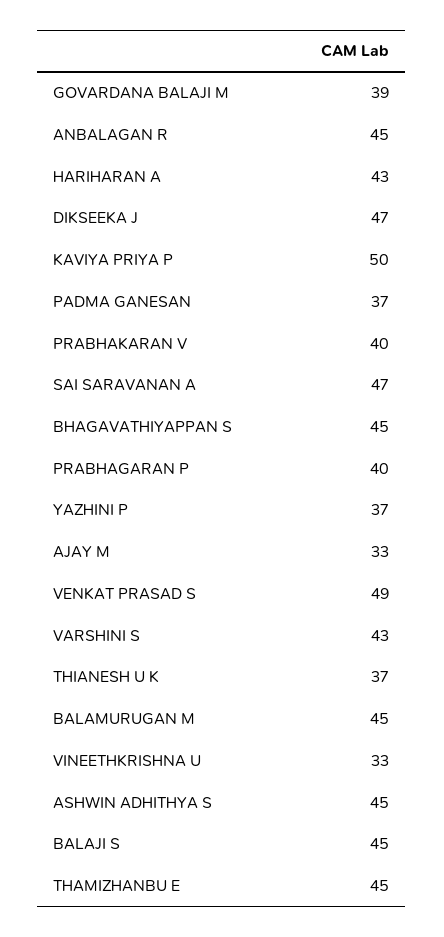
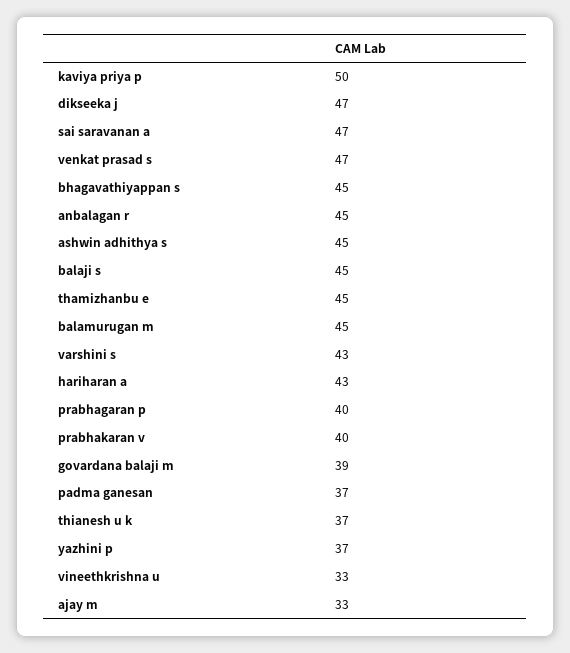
  {
    "GOVARDANA BALAJI M": 39,
    "ANBALAGAN R": 45,
    "HARIHARAN A": 43,
    "DIKSEEKA J": 47,
    "KAVIYA PRIYA P": 50,
    "PADMA GANESAN": 37,
    "PRABHAKARAN V": 40,
    "SAI SARAVANAN A": 47,
    "BHAGAVATHIYAPPAN S": 45,
    "PRABHAGARAN P": 40,
    "YAZHINI P": 37,
    "AJAY M": 33,
-   "VENKAT PRASAD S": 49,
+   "VENKAT PRASAD S": 47,
    "VARSHINI S": 43,
    "THIANESH U K": 37,
    "BALAMURUGAN M": 45,
    "VINEETHKRISHNA U": 33,
    "ASHWIN ADHITHYA S": 45,
    "BALAJI S": 45,
    "THAMIZHANBU E": 45
  }

